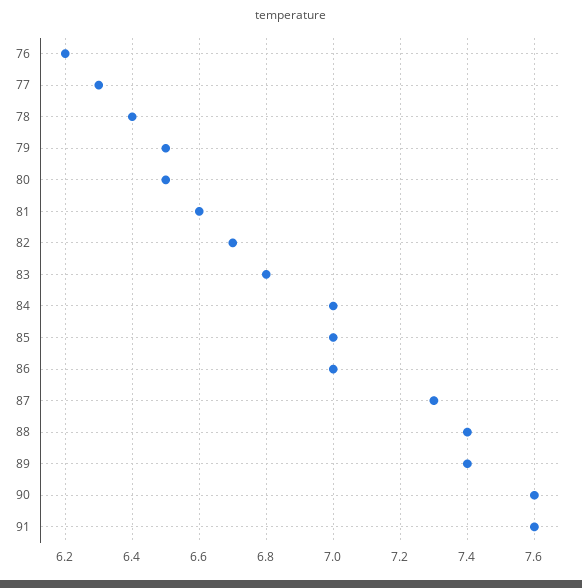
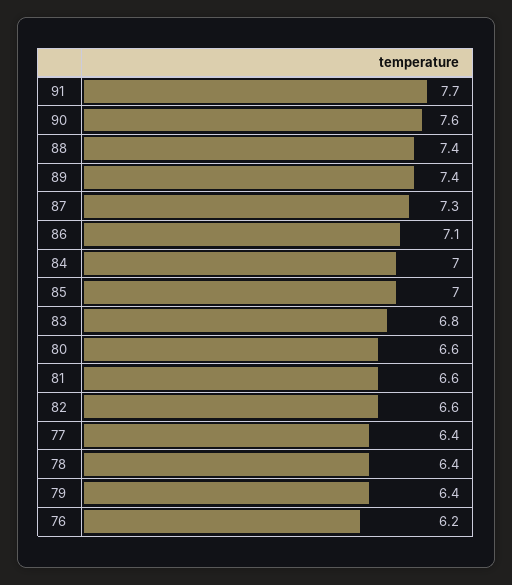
  {
    "76": 6.2,
-   "77": 6.3,
+   "77": 6.4,
    "78": 6.4,
-   "79": 6.5,
+   "79": 6.4,
-   "80": 6.5,
+   "80": 6.6,
    "81": 6.6,
-   "82": 6.7,
+   "82": 6.6,
    "83": 6.8,
    "84": 7,
    "85": 7,
-   "86": 7,
+   "86": 7.1,
    "87": 7.3,
    "88": 7.4,
    "89": 7.4,
    "90": 7.6,
-   "91": 7.6
+   "91": 7.7
  }

